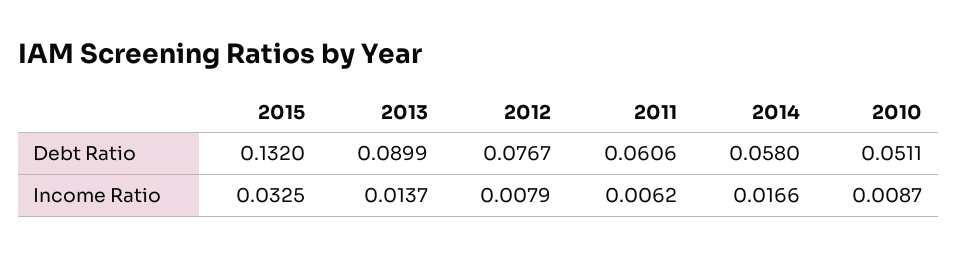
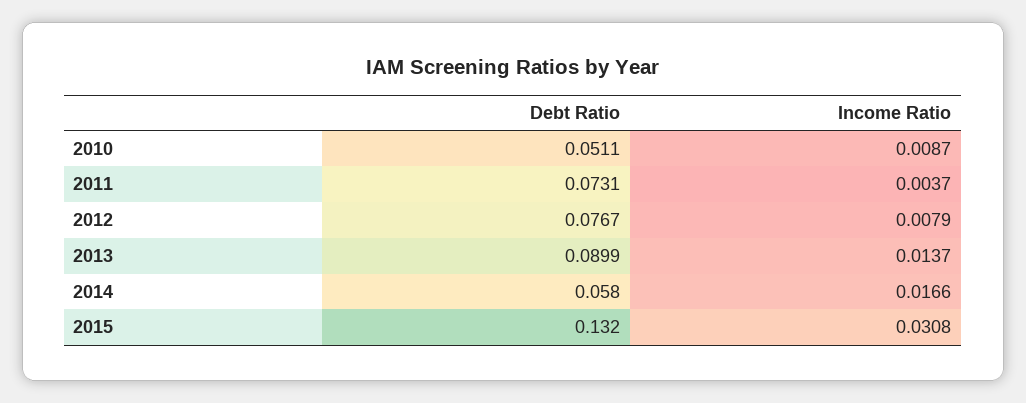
  {
    "2015": {
      "Debt Ratio": 0.132,
-     "Income Ratio": 0.0325
+     "Income Ratio": 0.0308
    },
    "2013": {
      "Debt Ratio": 0.0899,
      "Income Ratio": 0.0137
    },
    "2012": {
      "Debt Ratio": 0.0767,
      "Income Ratio": 0.0079
    },
    "2011": {
-     "Debt Ratio": 0.0606,
+     "Debt Ratio": 0.0731,
-     "Income Ratio": 0.0062
+     "Income Ratio": 0.0037
    },
    "2014": {
      "Debt Ratio": 0.058,
      "Income Ratio": 0.0166
    },
    "2010": {
      "Debt Ratio": 0.0511,
      "Income Ratio": 0.0087
    }
  }

